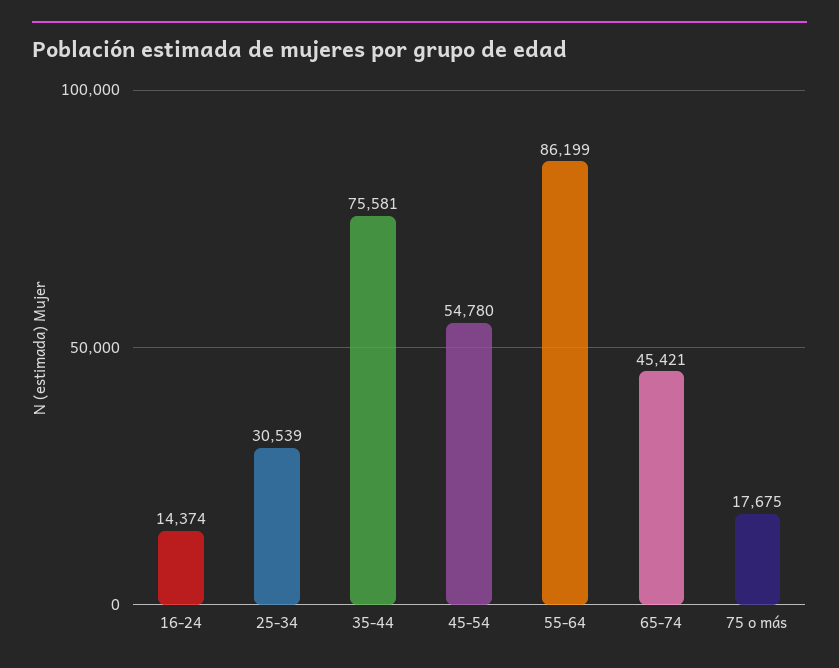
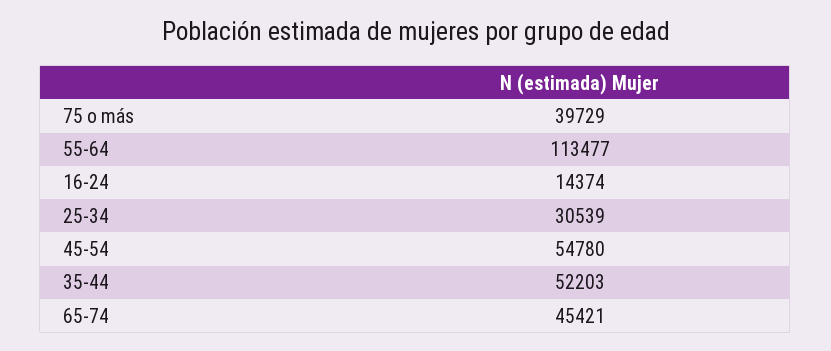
  {
    "16-24": 14374,
    "25-34": 30539,
-   "35-44": 75581,
+   "35-44": 52203,
    "45-54": 54780,
-   "55-64": 86199,
+   "55-64": 113477,
    "65-74": 45421,
-   "75 o más": 17675
+   "75 o más": 39729
  }

